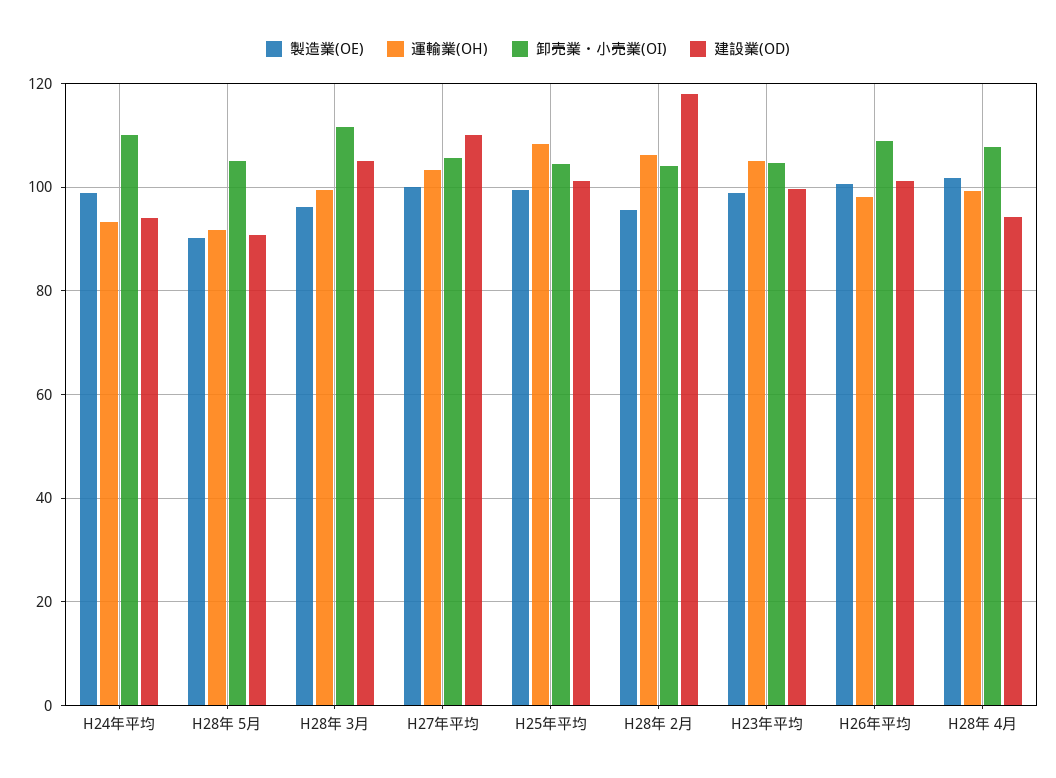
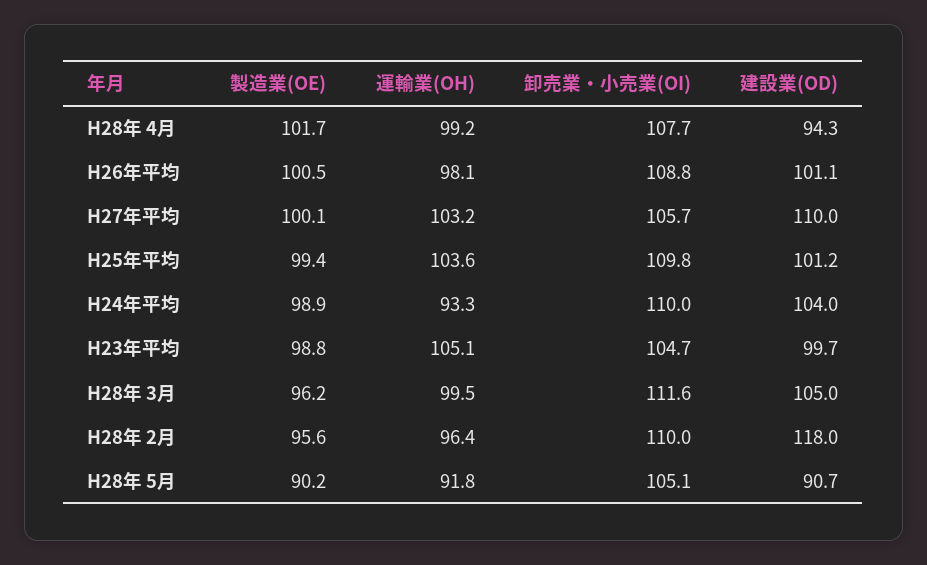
  {
    "製造業(OE)": {
      "H24年平均": 98.9,
      "H28年 5月": 90.2,
      "H28年 3月": 96.2,
      "H27年平均": 100.1,
      "H25年平均": 99.4,
      "H28年 2月": 95.6,
      "H23年平均": 98.8,
      "H26年平均": 100.5,
      "H28年 4月": 101.7
    },
    "運輸業(OH)": {
      "H24年平均": 93.3,
      "H28年 5月": 91.8,
      "H28年 3月": 99.5,
      "H27年平均": 103.2,
-     "H25年平均": 108,
+     "H25年平均": 103.6,
-     "H28年 2月": 106,
+     "H28年 2月": 96.4,
      "H23年平均": 105.1,
      "H26年平均": 98.1,
      "H28年 4月": 99.2
    },
    "卸売業・小売業(OI)": {
      "H24年平均": 110,
      "H28年 5月": 105.1,
      "H28年 3月": 111.6,
      "H27年平均": 105.7,
-     "H25年平均": 104,
+     "H25年平均": 109.8,
-     "H28年 2月": 104,
+     "H28年 2月": 110,
      "H23年平均": 104.7,
      "H26年平均": 108.8,
      "H28年 4月": 107.7
    },
    "建設業(OD)": {
-     "H24年平均": 94,
+     "H24年平均": 104,
      "H28年 5月": 90.7,
      "H28年 3月": 105,
      "H27年平均": 110,
      "H25年平均": 101.2,
      "H28年 2月": 118,
      "H23年平均": 99.7,
      "H26年平均": 101.1,
      "H28年 4月": 94.3
    }
  }

